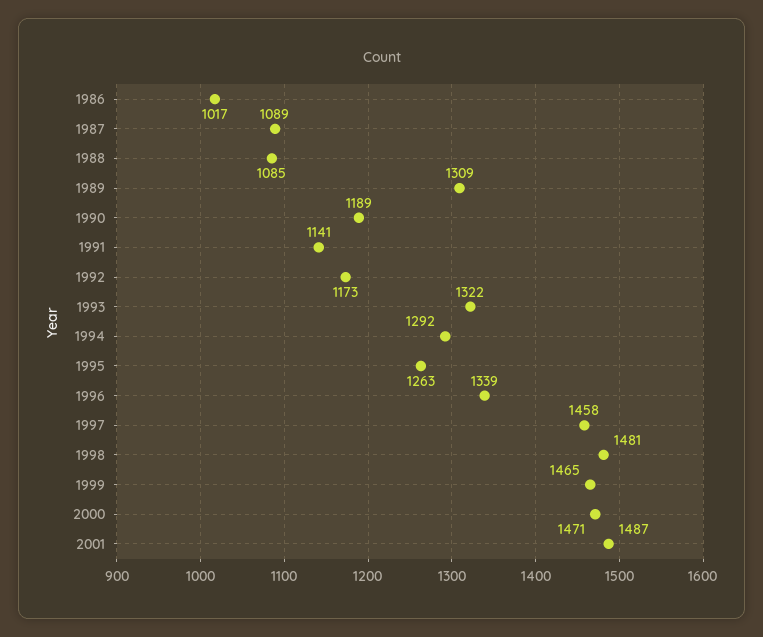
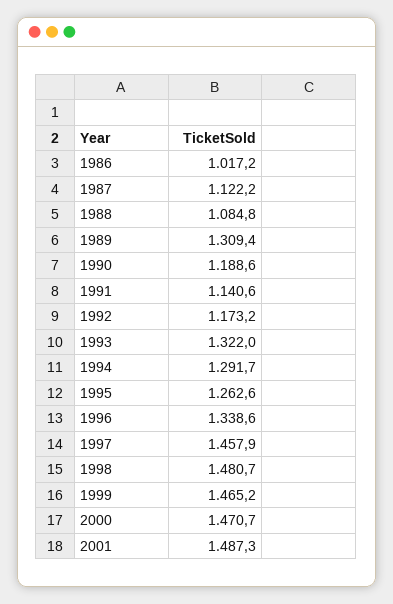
  {
    "1986": 1017.2,
-   "1987": 1089,
+   "1987": 1122.2,
    "1988": 1084.8,
    "1989": 1309.4,
    "1990": 1188.6,
    "1991": 1140.6,
    "1992": 1173.2,
    "1993": 1322,
    "1994": 1291.7,
    "1995": 1262.6,
    "1996": 1338.6,
    "1997": 1457.9,
    "1998": 1480.7,
    "1999": 1465.2,
    "2000": 1470.7,
    "2001": 1487.3
  }

